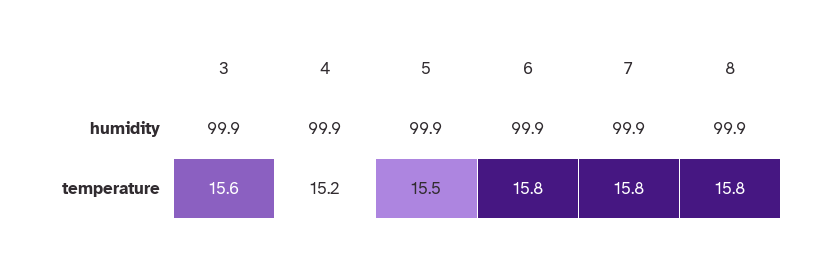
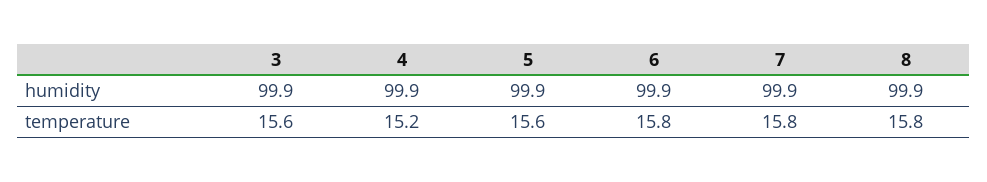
  {
    "3": {
      "humidity": 99.9,
      "temperature": 15.6
    },
    "4": {
      "humidity": 99.9,
      "temperature": 15.2
    },
    "5": {
      "humidity": 99.9,
-     "temperature": 15.5
+     "temperature": 15.6
    },
    "6": {
      "humidity": 99.9,
      "temperature": 15.8
    },
    "7": {
      "humidity": 99.9,
      "temperature": 15.8
    },
    "8": {
      "humidity": 99.9,
      "temperature": 15.8
    }
  }

